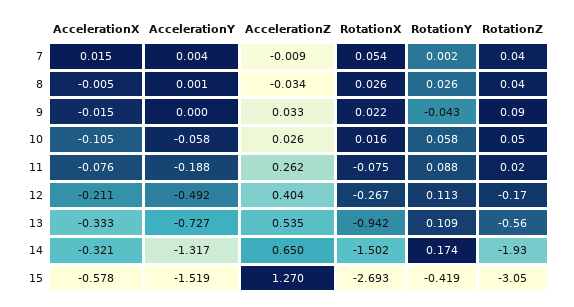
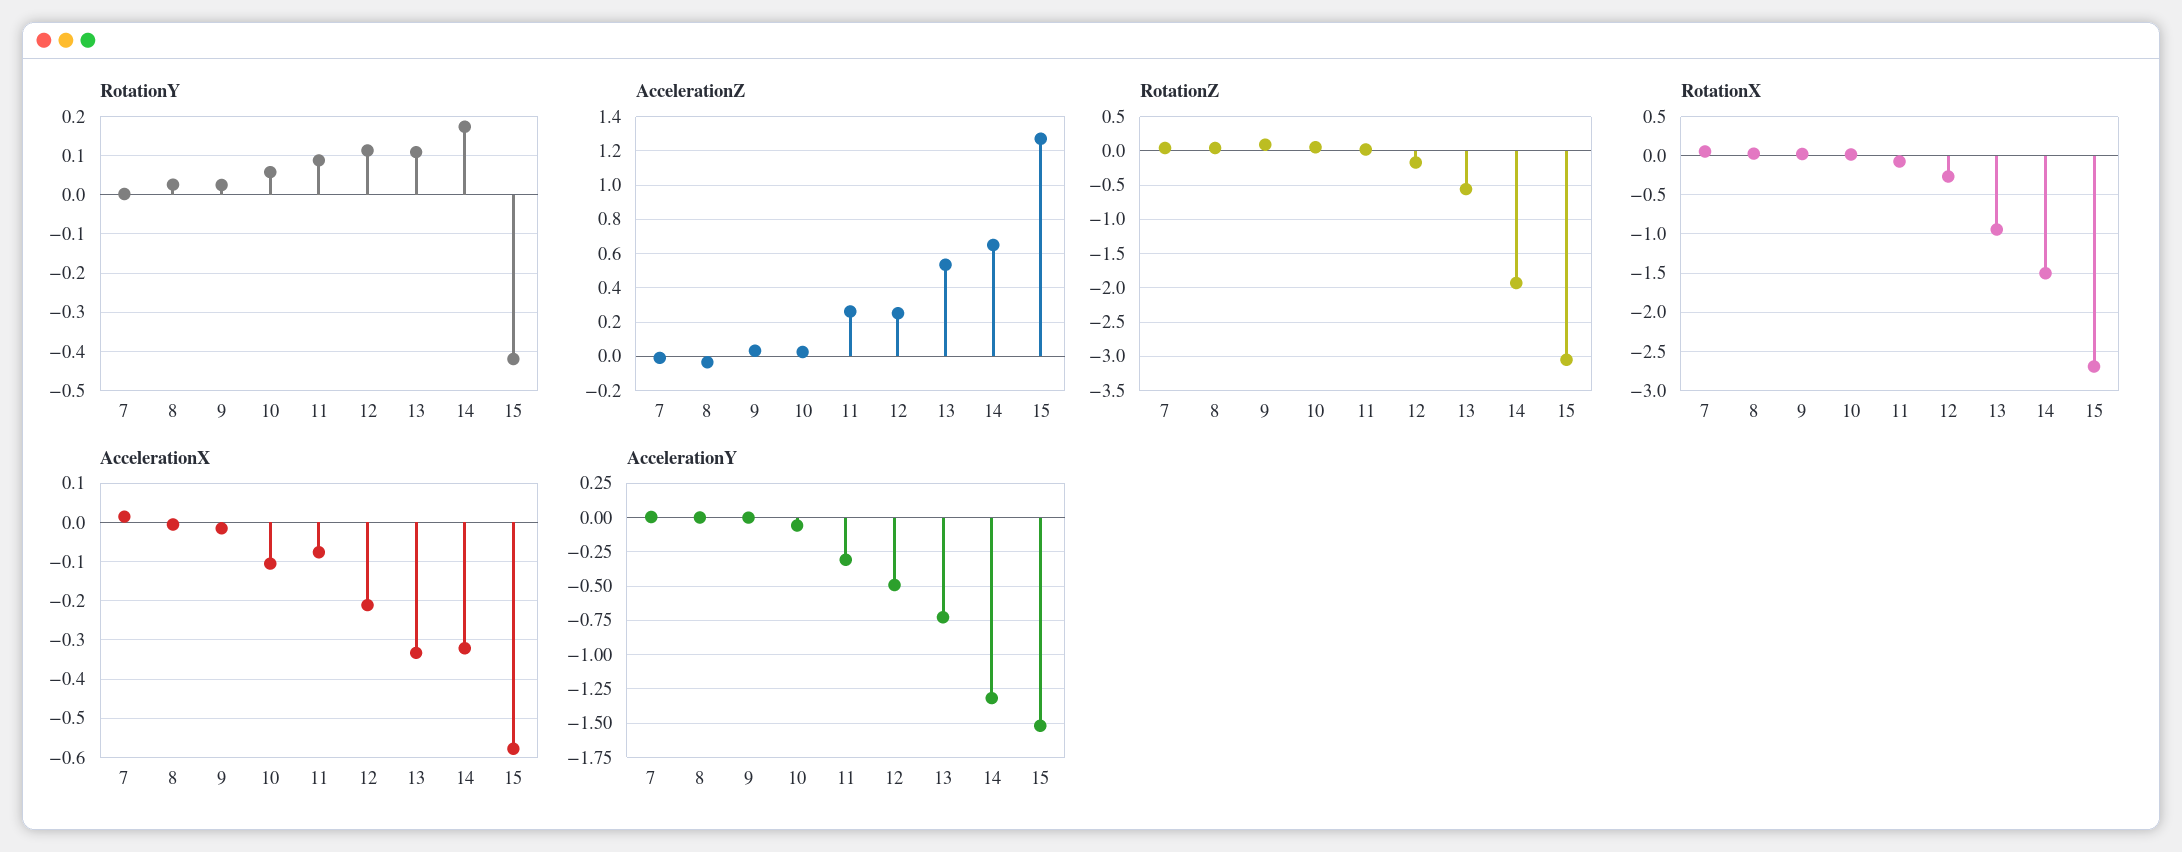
  {
    "AccelerationX": {
      "7": 0.015,
      "8": -0.005,
      "9": -0.015,
      "10": -0.105,
      "11": -0.076,
      "12": -0.211,
      "13": -0.333,
      "14": -0.321,
      "15": -0.578
    },
    "AccelerationY": {
      "7": 0.004,
      "8": 0.001,
      "9": 0,
      "10": -0.058,
-     "11": -0.188,
+     "11": -0.3,
      "12": -0.492,
      "13": -0.727,
      "14": -1.317,
      "15": -1.519
    },
    "AccelerationZ": {
      "7": -0.009,
      "8": -0.034,
      "9": 0.033,
      "10": 0.026,
      "11": 0.262,
-     "12": 0.404,
+     "12": 0.25,
      "13": 0.535,
      "14": 0.65,
      "15": 1.27
    },
    "RotationX": {
      "7": 0.054,
      "8": 0.026,
      "9": 0.022,
      "10": 0.016,
      "11": -0.075,
      "12": -0.267,
      "13": -0.942,
      "14": -1.502,
      "15": -2.693
    },
    "RotationY": {
      "7": 0.002,
      "8": 0.026,
-     "9": -0.043,
+     "9": 0.02,
      "10": 0.058,
      "11": 0.088,
      "12": 0.113,
      "13": 0.109,
      "14": 0.174,
      "15": -0.419
    },
    "RotationZ": {
      "7": 0.04,
      "8": 0.04,
      "9": 0.09,
      "10": 0.05,
      "11": 0.02,
      "12": -0.17,
      "13": -0.56,
      "14": -1.93,
      "15": -3.05
    }
  }

